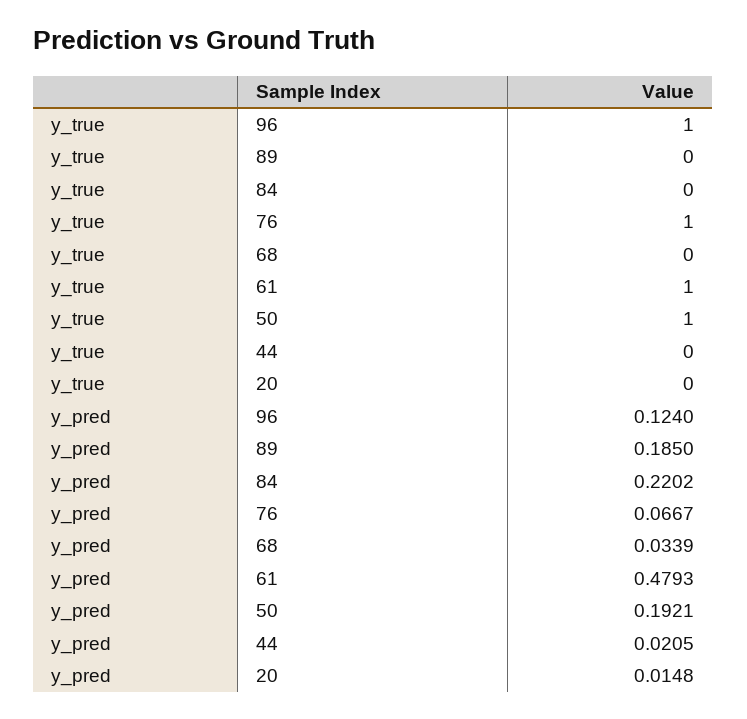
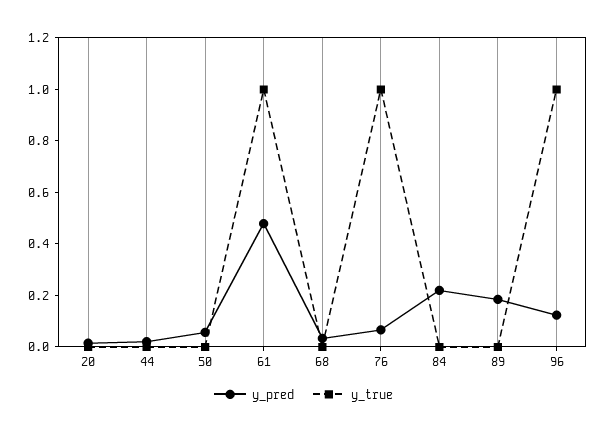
  {
    "y_true": {
      "96": 1,
      "89": 0,
      "84": 0,
      "76": 1,
      "68": 0,
      "61": 1,
-     "50": 1,
+     "50": 0,
      "44": 0,
      "20": 0
    },
    "y_pred": {
      "96": 0.124,
      "89": 0.185,
      "84": 0.2202,
      "76": 0.0667,
      "68": 0.0339,
      "61": 0.4793,
-     "50": 0.1921,
+     "50": 0.05,
      "44": 0.0205,
      "20": 0.0148
    }
  }

